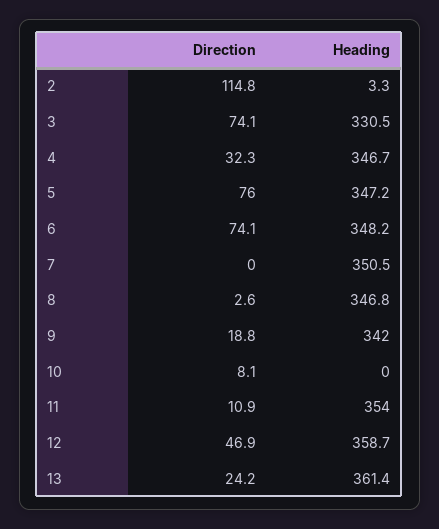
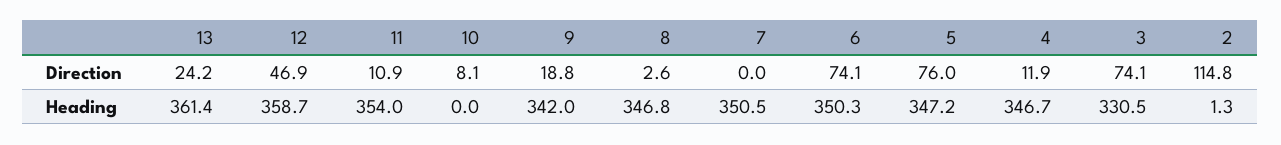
  {
    "Direction": {
      "2": 114.8,
      "3": 74.1,
-     "4": 32.3,
+     "4": 11.9,
      "5": 76,
      "6": 74.1,
      "7": 0,
      "8": 2.6,
      "9": 18.8,
      "10": 8.1,
      "11": 10.9,
      "12": 46.9,
      "13": 24.2
    },
    "Heading": {
-     "2": 3.3,
+     "2": 1.3,
      "3": 330.5,
      "4": 346.7,
      "5": 347.2,
-     "6": 348.2,
+     "6": 350.3,
      "7": 350.5,
      "8": 346.8,
      "9": 342,
      "10": 0,
      "11": 354,
      "12": 358.7,
      "13": 361.4
    }
  }

